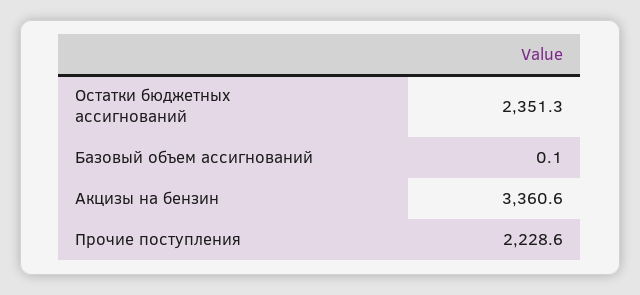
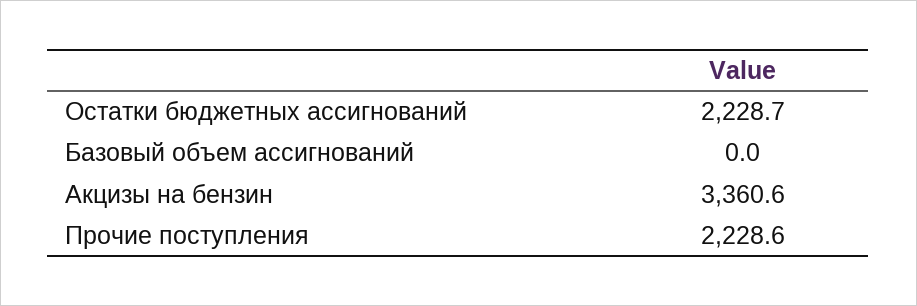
  {
-   "Остатки бюджетных ассигнований": 2351.3,
+   "Остатки бюджетных ассигнований": 2228.7,
-   "Базовый объем ассигнований": 0.1,
+   "Базовый объем ассигнований": 0,
    "Акцизы на бензин": 3360.6,
    "Прочие поступления": 2228.6
  }

